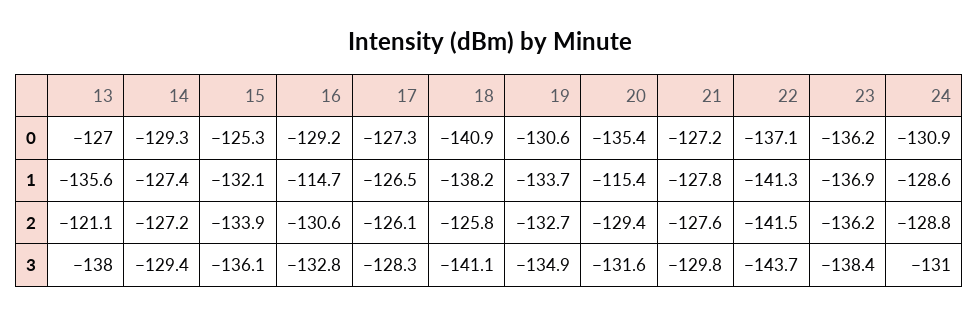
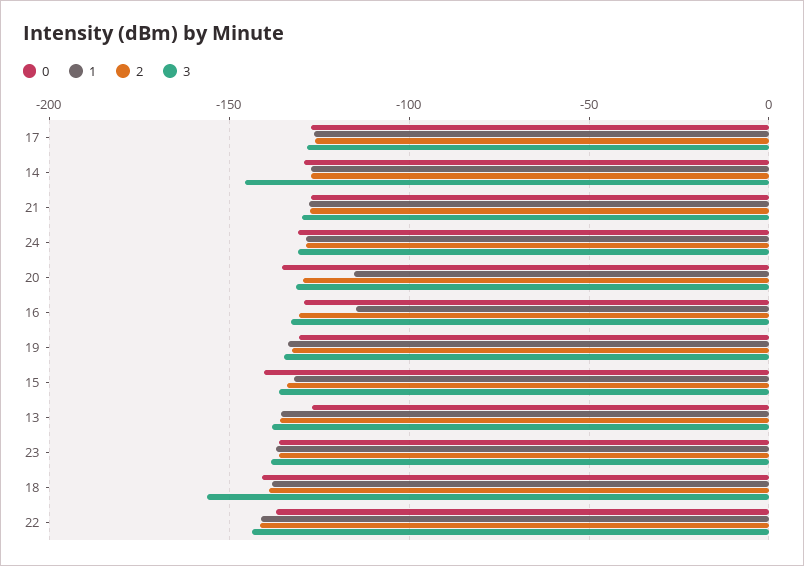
  {
    "0": {
      "13": -127,
      "14": -129.3,
-     "15": -125.3,
+     "15": -140,
      "16": -129.2,
      "17": -127.3,
      "18": -140.9,
      "19": -130.6,
      "20": -135.4,
      "21": -127.2,
      "22": -137.1,
      "23": -136.2,
      "24": -130.9
    },
    "1": {
      "13": -135.6,
      "14": -127.4,
      "15": -132.1,
      "16": -114.7,
      "17": -126.5,
      "18": -138.2,
      "19": -133.7,
      "20": -115.4,
      "21": -127.8,
      "22": -141.3,
      "23": -136.9,
      "24": -128.6
    },
    "2": {
-     "13": -121.1,
+     "13": -135,
      "14": -127.2,
      "15": -133.9,
      "16": -130.6,
      "17": -126.1,
-     "18": -125.8,
+     "18": -140,
      "19": -132.7,
      "20": -129.4,
      "21": -127.6,
      "22": -141.5,
      "23": -136.2,
      "24": -128.8
    },
    "3": {
      "13": -138,
-     "14": -129.4,
+     "14": -145,
      "15": -136.1,
      "16": -132.8,
      "17": -128.3,
-     "18": -141.1,
+     "18": -155,
      "19": -134.9,
      "20": -131.6,
      "21": -129.8,
      "22": -143.7,
      "23": -138.4,
      "24": -131
    }
  }

